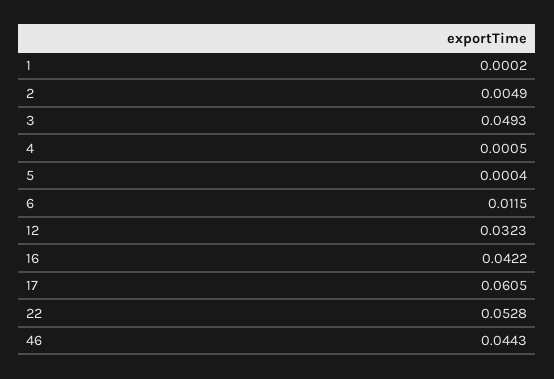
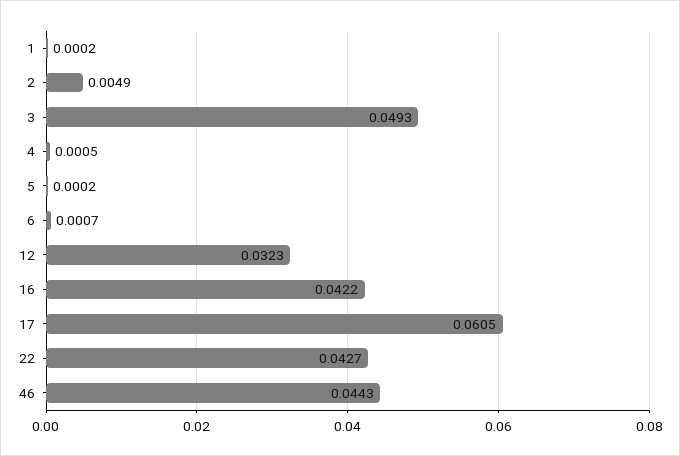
  {
    "1": 0.0002,
    "2": 0.0049,
    "3": 0.0493,
    "4": 0.0005,
-   "5": 0.0004,
+   "5": 0.0002,
-   "6": 0.0115,
+   "6": 0.0007,
    "12": 0.0323,
    "16": 0.0422,
    "17": 0.0605,
-   "22": 0.0528,
+   "22": 0.0427,
    "46": 0.0443
  }

